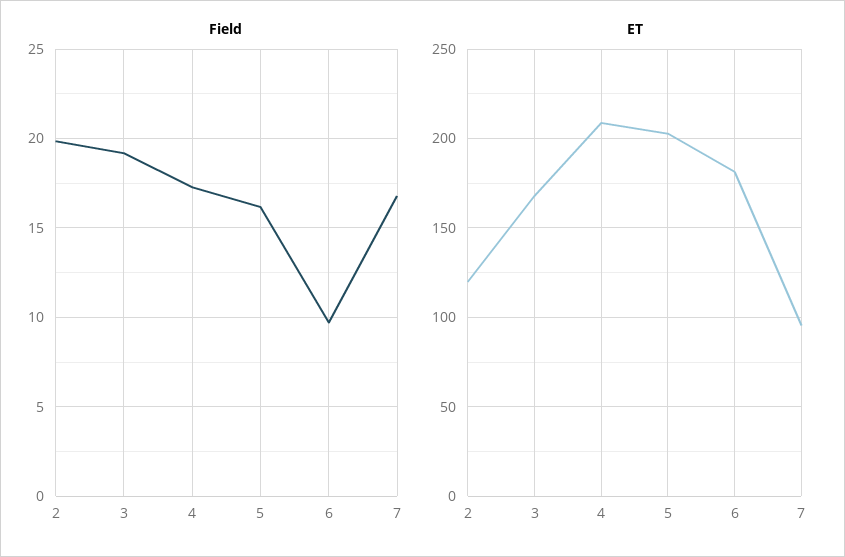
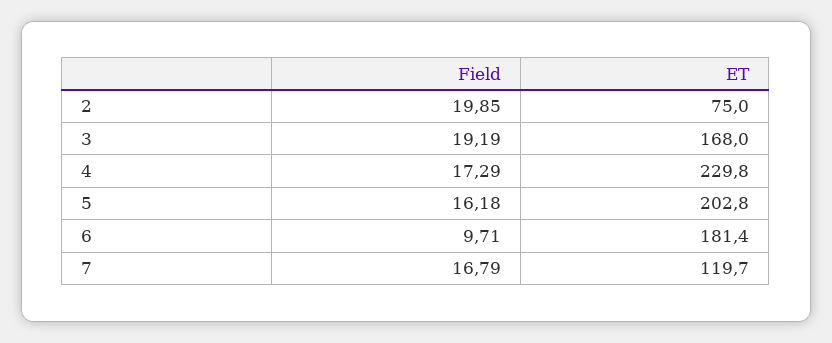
  {
    "Field": {
      "2": 19.85,
      "3": 19.19,
      "4": 17.29,
      "5": 16.18,
      "6": 9.71,
      "7": 16.79
    },
    "ET": {
-     "2": 120,
+     "2": 75,
      "3": 168,
-     "4": 210,
+     "4": 229.8,
      "5": 202.8,
      "6": 181.4,
-     "7": 95
+     "7": 119.7
    }
  }

